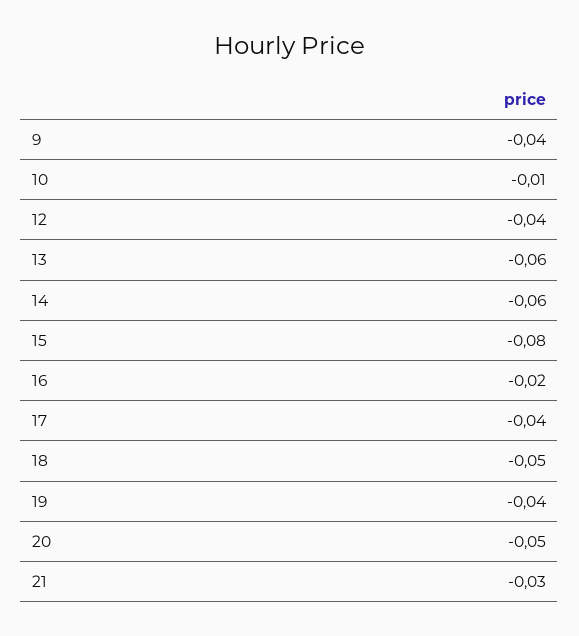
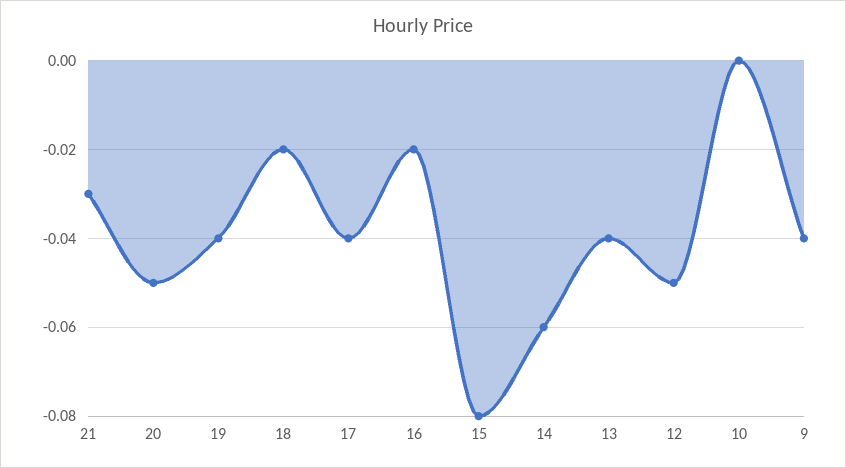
  {
    "9": -0.04,
-   "10": -0.01,
+   "10": 0,
-   "12": -0.04,
+   "12": -0.05,
-   "13": -0.06,
+   "13": -0.04,
    "14": -0.06,
    "15": -0.08,
    "16": -0.02,
    "17": -0.04,
-   "18": -0.05,
+   "18": -0.02,
    "19": -0.04,
    "20": -0.05,
    "21": -0.03
  }

